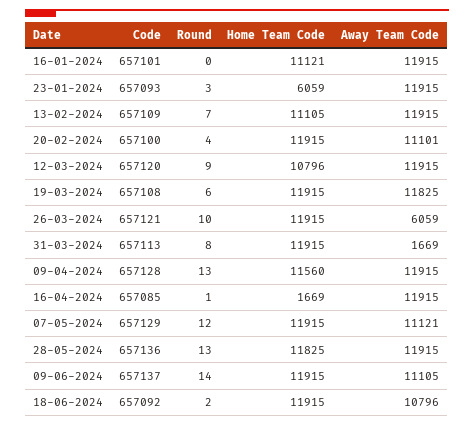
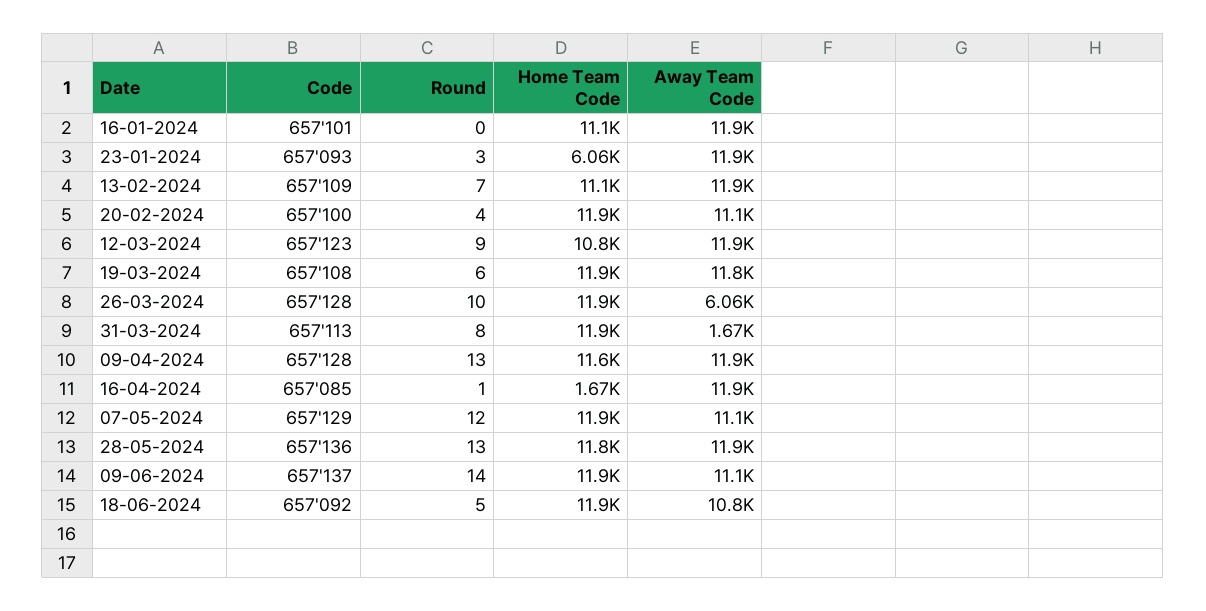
  {
    "Code": {
      "16-01-2024": 657101,
      "23-01-2024": 657093,
      "13-02-2024": 657109,
      "20-02-2024": 657100,
-     "12-03-2024": 657120,
+     "12-03-2024": 657123,
      "19-03-2024": 657108,
-     "26-03-2024": 657121,
+     "26-03-2024": 657128,
      "31-03-2024": 657113,
      "09-04-2024": 657128,
      "16-04-2024": 657085,
      "07-05-2024": 657129,
      "28-05-2024": 657136,
      "09-06-2024": 657137,
      "18-06-2024": 657092
    },
    "Round": {
      "16-01-2024": 0,
      "23-01-2024": 3,
      "13-02-2024": 7,
      "20-02-2024": 4,
      "12-03-2024": 9,
      "19-03-2024": 6,
      "26-03-2024": 10,
      "31-03-2024": 8,
      "09-04-2024": 13,
      "16-04-2024": 1,
      "07-05-2024": 12,
      "28-05-2024": 13,
      "09-06-2024": 14,
-     "18-06-2024": 2
+     "18-06-2024": 5
    },
    "Home Team Code": {
      "16-01-2024": 11121,
      "23-01-2024": 6059,
      "13-02-2024": 11105,
      "20-02-2024": 11915,
      "12-03-2024": 10796,
      "19-03-2024": 11915,
      "26-03-2024": 11915,
      "31-03-2024": 11915,
      "09-04-2024": 11560,
      "16-04-2024": 1669,
      "07-05-2024": 11915,
      "28-05-2024": 11825,
      "09-06-2024": 11915,
      "18-06-2024": 11915
    },
    "Away Team Code": {
      "16-01-2024": 11915,
      "23-01-2024": 11915,
      "13-02-2024": 11915,
      "20-02-2024": 11101,
      "12-03-2024": 11915,
      "19-03-2024": 11825,
      "26-03-2024": 6059,
      "31-03-2024": 1669,
      "09-04-2024": 11915,
      "16-04-2024": 11915,
      "07-05-2024": 11121,
      "28-05-2024": 11915,
      "09-06-2024": 11105,
      "18-06-2024": 10796
    }
  }

